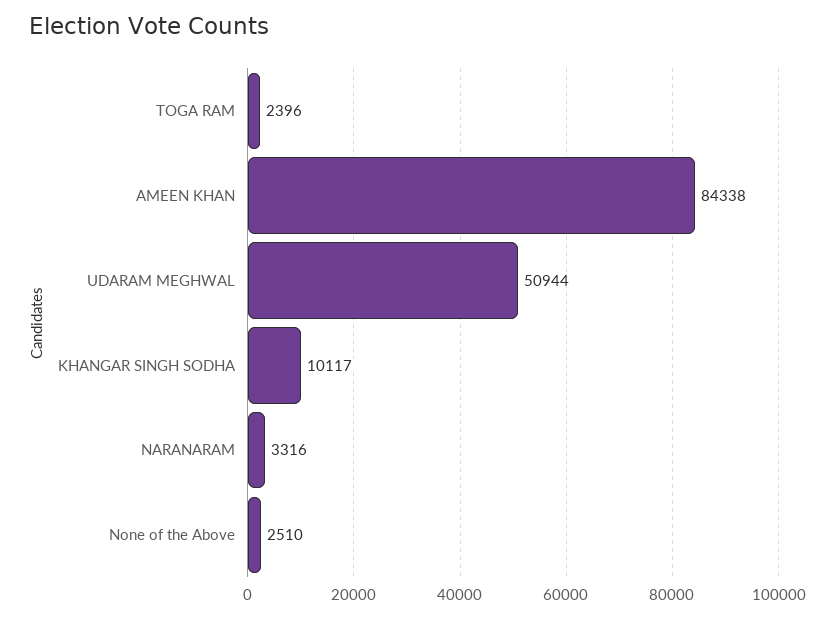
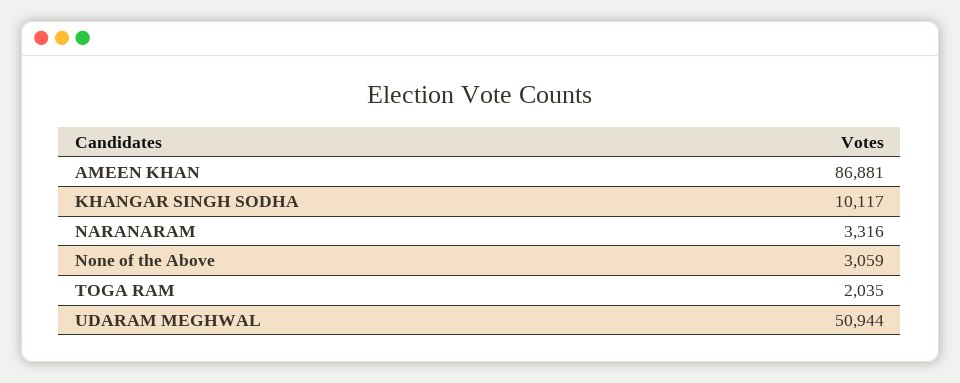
  {
-   "TOGA RAM": 2396,
+   "TOGA RAM": 2035,
-   "AMEEN KHAN": 84338,
+   "AMEEN KHAN": 86881,
    "UDARAM MEGHWAL": 50944,
    "KHANGAR SINGH SODHA": 10117,
    "NARANARAM": 3316,
-   "None of the Above": 2510
+   "None of the Above": 3059
  }

